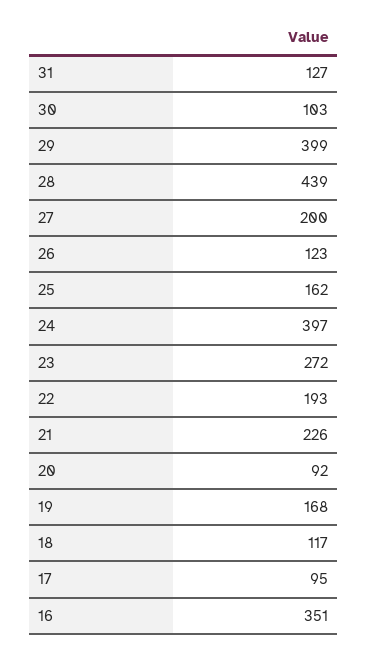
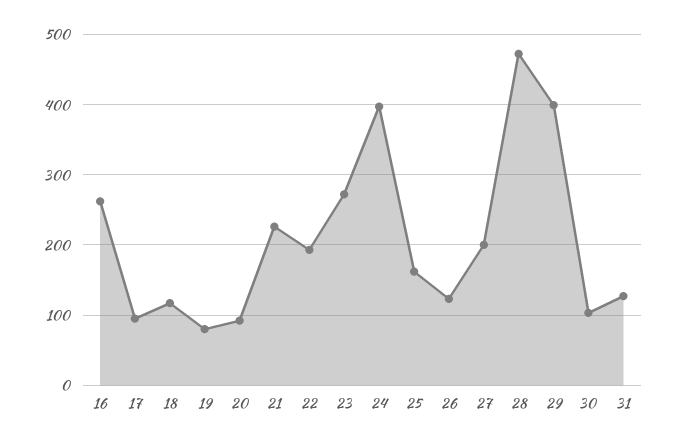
  {
    "31": 127,
    "30": 103,
    "29": 399,
-   "28": 439,
+   "28": 470,
    "27": 200,
    "26": 123,
    "25": 162,
    "24": 397,
    "23": 272,
    "22": 193,
    "21": 226,
    "20": 92,
-   "19": 168,
+   "19": 80,
    "18": 117,
    "17": 95,
-   "16": 351
+   "16": 260
  }

